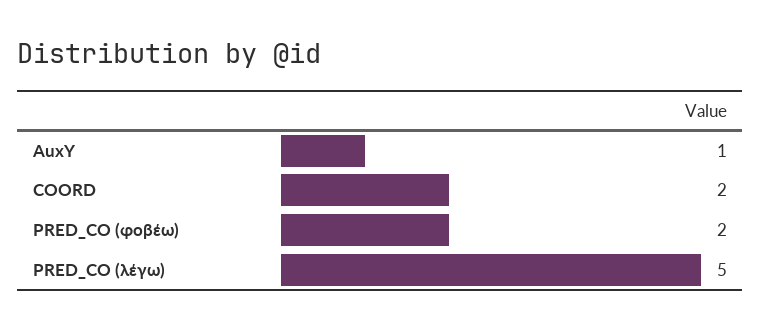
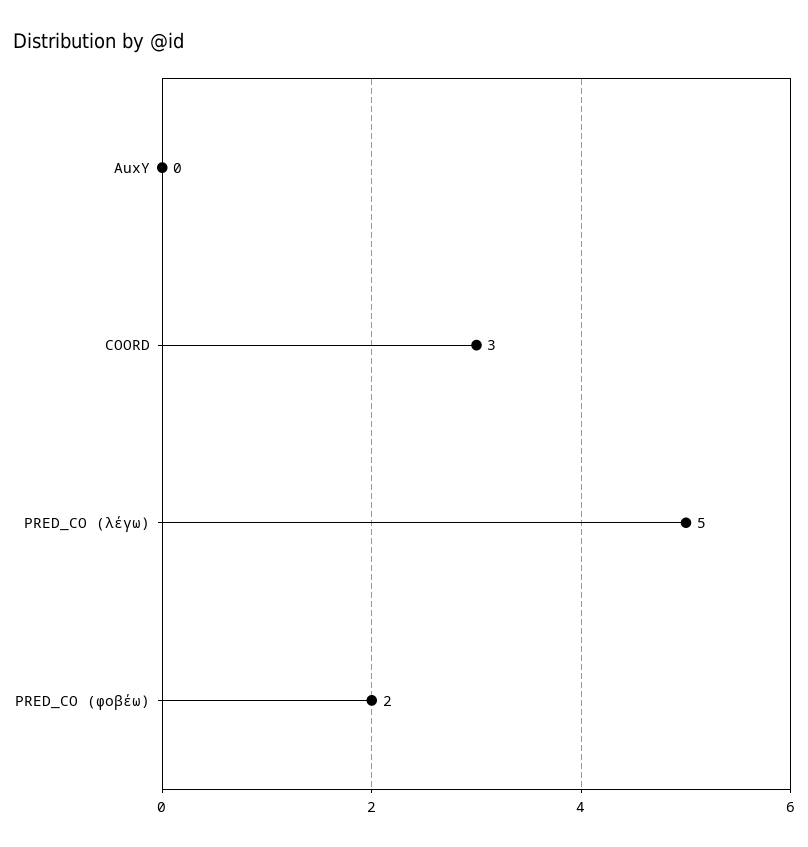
  {
-   "AuxY": 1,
+   "AuxY": 0,
-   "COORD": 2,
+   "COORD": 3,
    "PRED_CO (φοβέω)": 2,
    "PRED_CO (λέγω)": 5
  }

